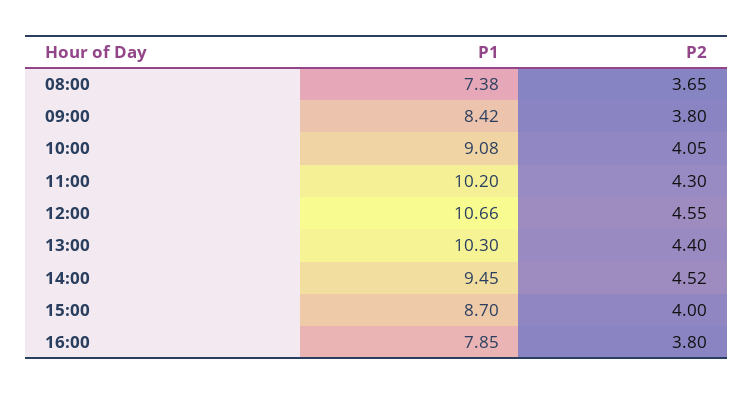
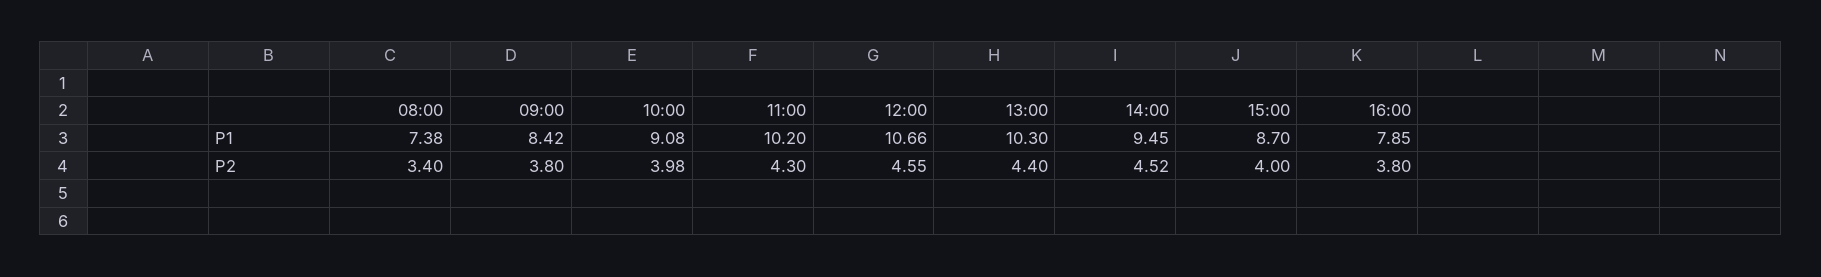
  {
    "P1": {
      "08:00": 7.38,
      "09:00": 8.42,
      "10:00": 9.08,
      "11:00": 10.2,
      "12:00": 10.66,
      "13:00": 10.3,
      "14:00": 9.45,
      "15:00": 8.7,
      "16:00": 7.85
    },
    "P2": {
-     "08:00": 3.65,
+     "08:00": 3.4,
      "09:00": 3.8,
-     "10:00": 4.05,
+     "10:00": 3.98,
      "11:00": 4.3,
      "12:00": 4.55,
      "13:00": 4.4,
      "14:00": 4.52,
      "15:00": 4,
      "16:00": 3.8
    }
  }

